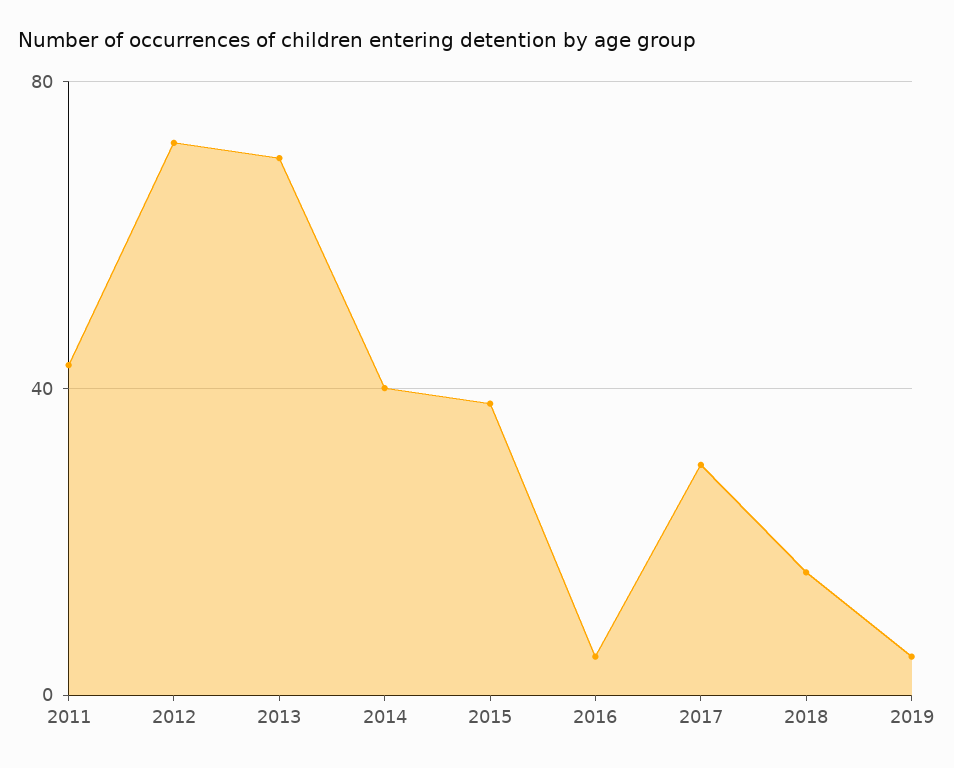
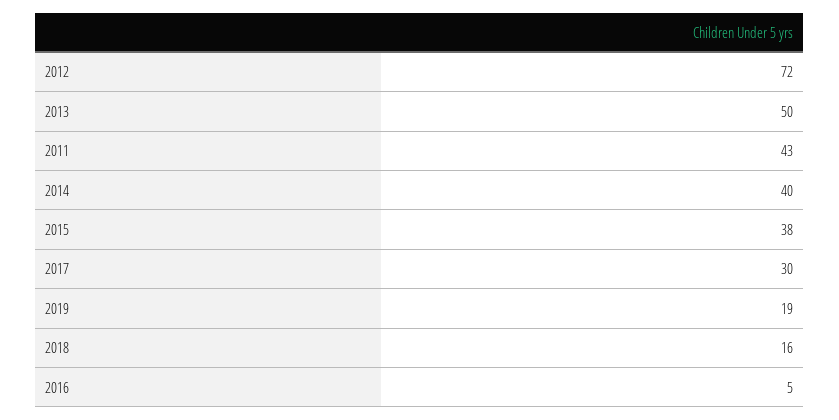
  {
    "2011": 43,
    "2012": 72,
-   "2013": 70,
+   "2013": 50,
    "2014": 40,
    "2015": 38,
    "2016": 5,
    "2017": 30,
    "2018": 16,
-   "2019": 5
+   "2019": 19
  }

